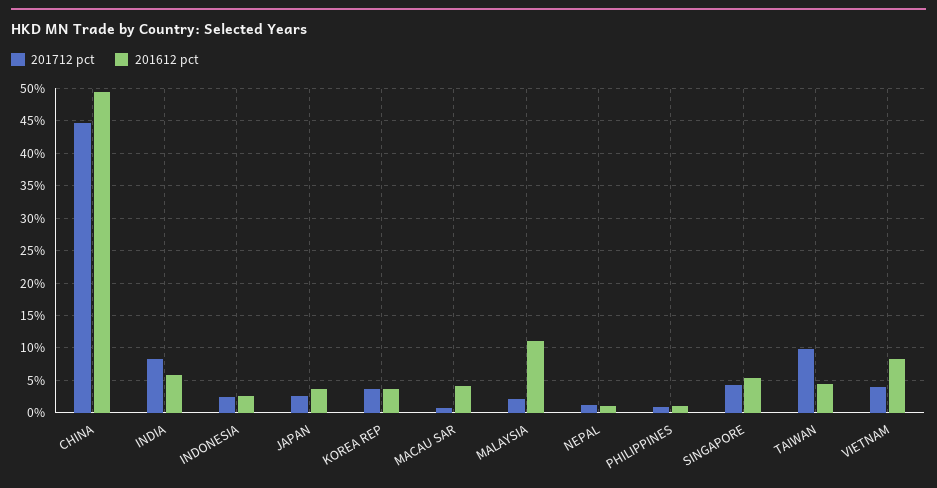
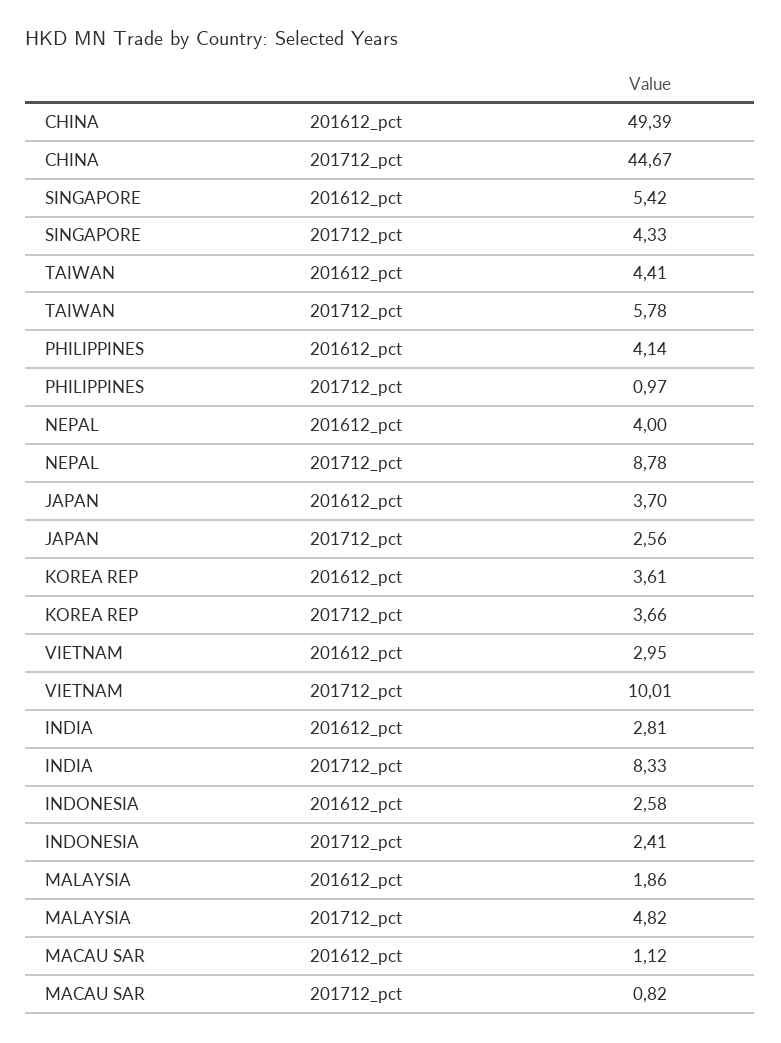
  {
    "201712 pct": {
      "CHINA": 44.67,
      "INDIA": 8.33,
      "INDONESIA": 2.41,
      "JAPAN": 2.56,
      "KOREA REP": 3.66,
      "MACAU SAR": 0.82,
-     "MALAYSIA": 2,
+     "MALAYSIA": 4.82,
-     "NEPAL": 1,
+     "NEPAL": 8.78,
      "PHILIPPINES": 0.97,
      "SINGAPORE": 4.33,
-     "TAIWAN": 10,
+     "TAIWAN": 5.78,
-     "VIETNAM": 4
+     "VIETNAM": 10.01
    },
    "201612 pct": {
      "CHINA": 49.39,
-     "INDIA": 6,
+     "INDIA": 2.81,
      "INDONESIA": 2.58,
      "JAPAN": 3.7,
      "KOREA REP": 3.61,
-     "MACAU SAR": 4,
+     "MACAU SAR": 1.12,
-     "MALAYSIA": 11,
+     "MALAYSIA": 1.86,
-     "NEPAL": 1,
+     "NEPAL": 4,
-     "PHILIPPINES": 1,
+     "PHILIPPINES": 4.14,
      "SINGAPORE": 5.42,
      "TAIWAN": 4.41,
-     "VIETNAM": 8
+     "VIETNAM": 2.95
    }
  }

